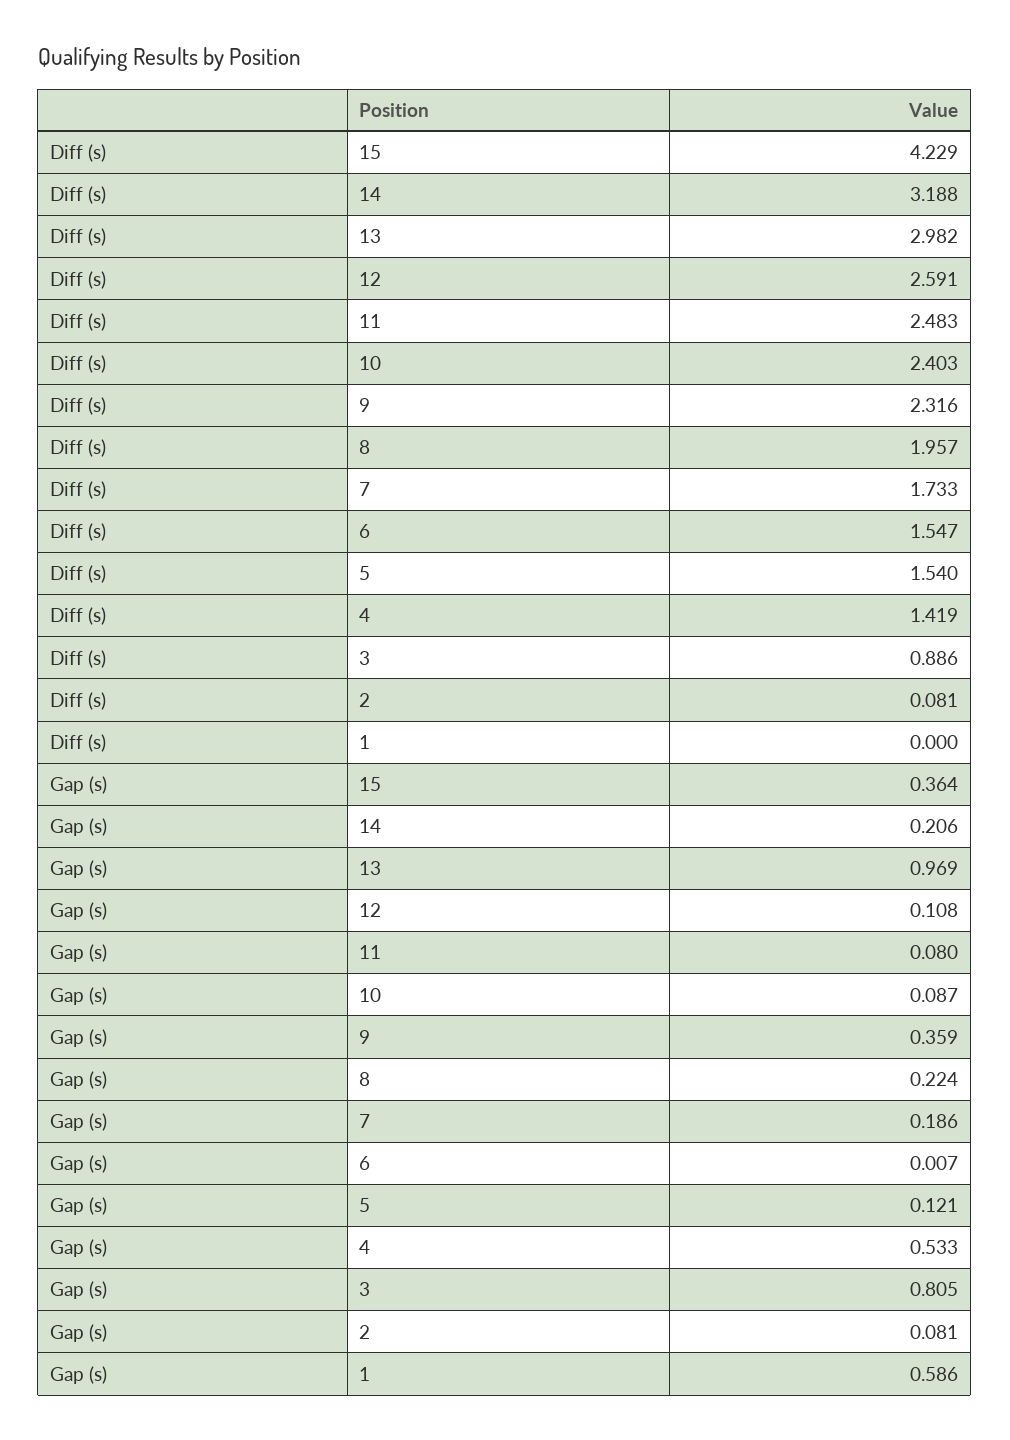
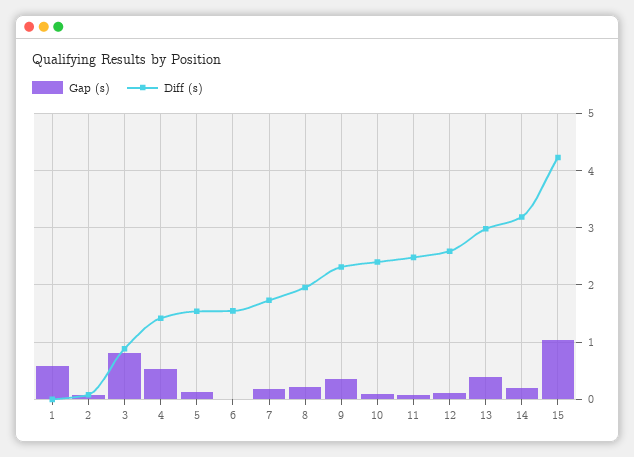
  {
    "Diff (s)": {
      "15": 4.229,
      "14": 3.188,
      "13": 2.982,
      "12": 2.591,
      "11": 2.483,
      "10": 2.403,
      "9": 2.316,
      "8": 1.957,
      "7": 1.733,
      "6": 1.547,
      "5": 1.54,
      "4": 1.419,
      "3": 0.886,
      "2": 0.081,
      "1": 0
    },
    "Gap (s)": {
-     "15": 0.364,
+     "15": 1,
      "14": 0.206,
-     "13": 0.969,
+     "13": 0.4,
      "12": 0.108,
      "11": 0.08,
      "10": 0.087,
      "9": 0.359,
      "8": 0.224,
      "7": 0.186,
      "6": 0.007,
      "5": 0.121,
      "4": 0.533,
      "3": 0.805,
      "2": 0.081,
      "1": 0.586
    }
  }

